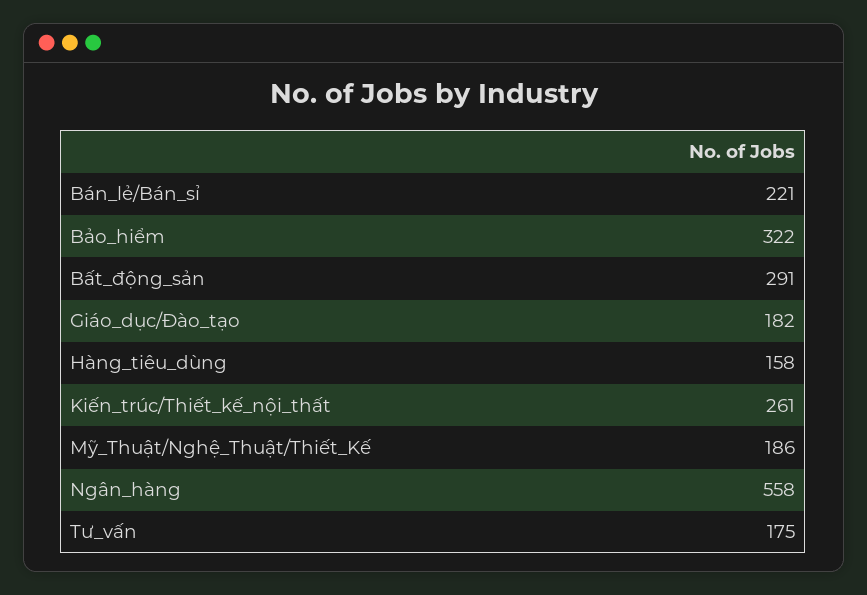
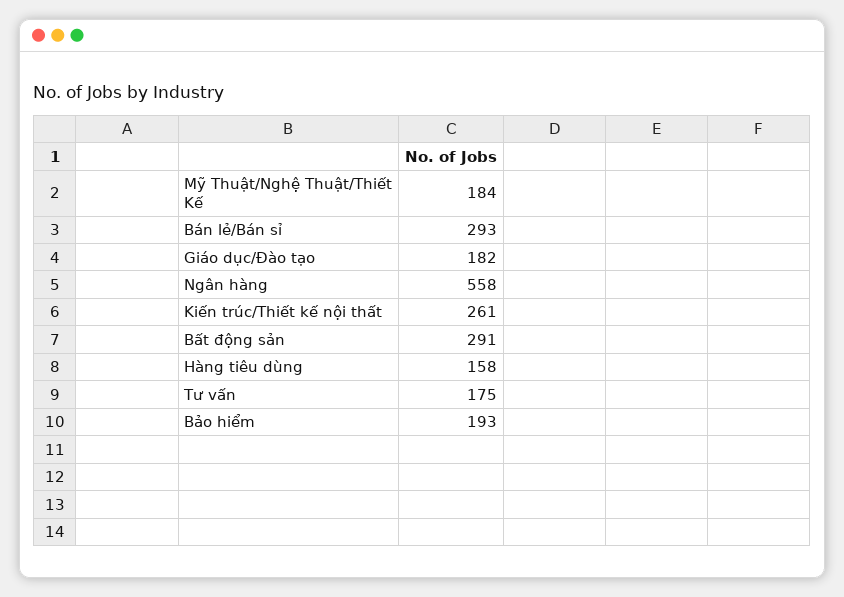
  {
-   "Bán_lẻ/Bán_sỉ": 221,
+   "Bán_lẻ/Bán_sỉ": 293,
-   "Bảo_hiểm": 322,
+   "Bảo_hiểm": 193,
    "Bất_động_sản": 291,
    "Giáo_dục/Đào_tạo": 182,
    "Hàng_tiêu_dùng": 158,
    "Kiến_trúc/Thiết_kế_nội_thất": 261,
-   "Mỹ_Thuật/Nghệ_Thuật/Thiết_Kế": 186,
+   "Mỹ_Thuật/Nghệ_Thuật/Thiết_Kế": 184,
    "Ngân_hàng": 558,
    "Tư_vấn": 175
  }

